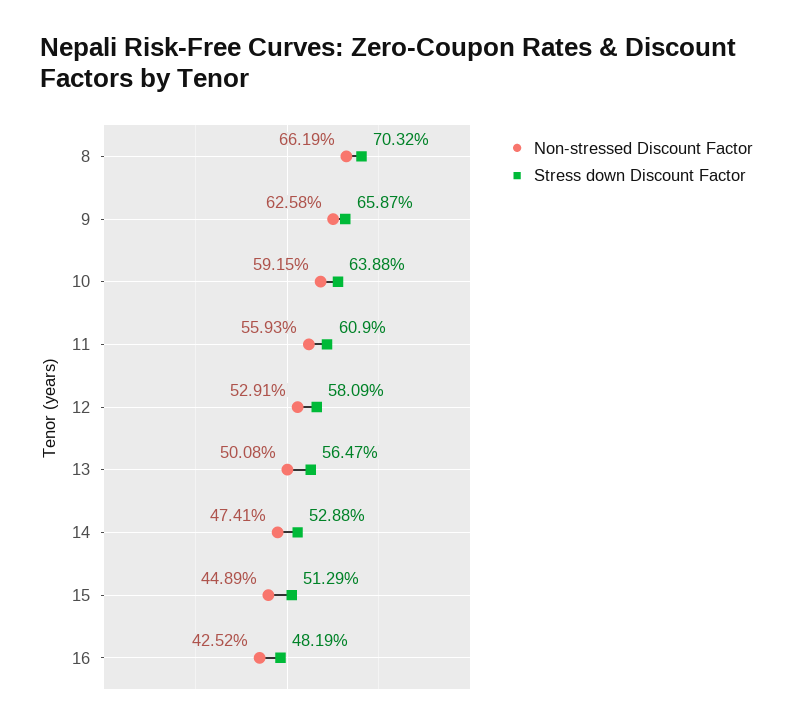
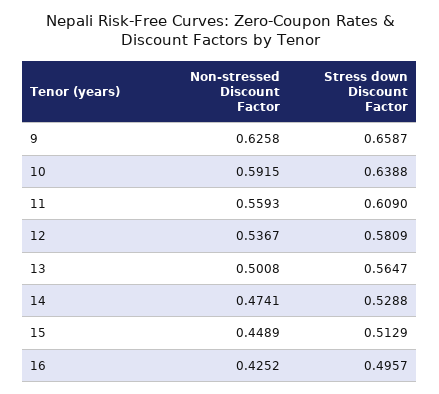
  {
    "Non-stressed Discount Factor": {
-     "8": 0.6619,
      "9": 0.6258,
      "10": 0.5915,
      "11": 0.5593,
-     "12": 0.5291,
+     "12": 0.5367,
      "13": 0.5008,
      "14": 0.4741,
      "15": 0.4489,
      "16": 0.4252
    },
    "Stress down Discount Factor": {
-     "8": 0.7032,
      "9": 0.6587,
      "10": 0.6388,
      "11": 0.609,
      "12": 0.5809,
      "13": 0.5647,
      "14": 0.5288,
      "15": 0.5129,
-     "16": 0.4819
+     "16": 0.4957
    }
  }

